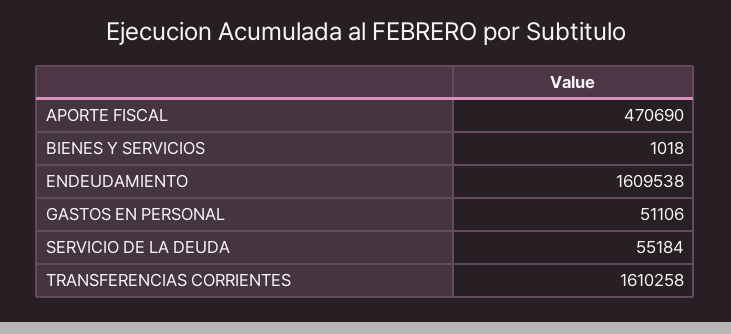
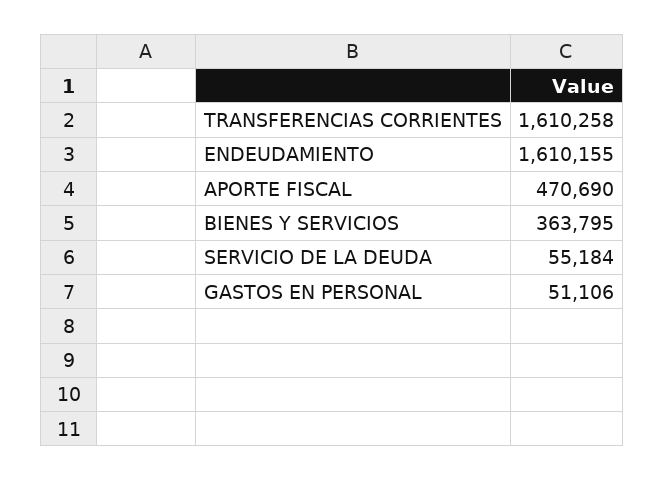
  {
    "APORTE FISCAL": 470690,
-   "BIENES Y SERVICIOS": 1018,
+   "BIENES Y SERVICIOS": 363795,
-   "ENDEUDAMIENTO": 1609538,
+   "ENDEUDAMIENTO": 1610155,
    "GASTOS EN PERSONAL": 51106,
    "SERVICIO DE LA DEUDA": 55184,
    "TRANSFERENCIAS CORRIENTES": 1610258
  }

